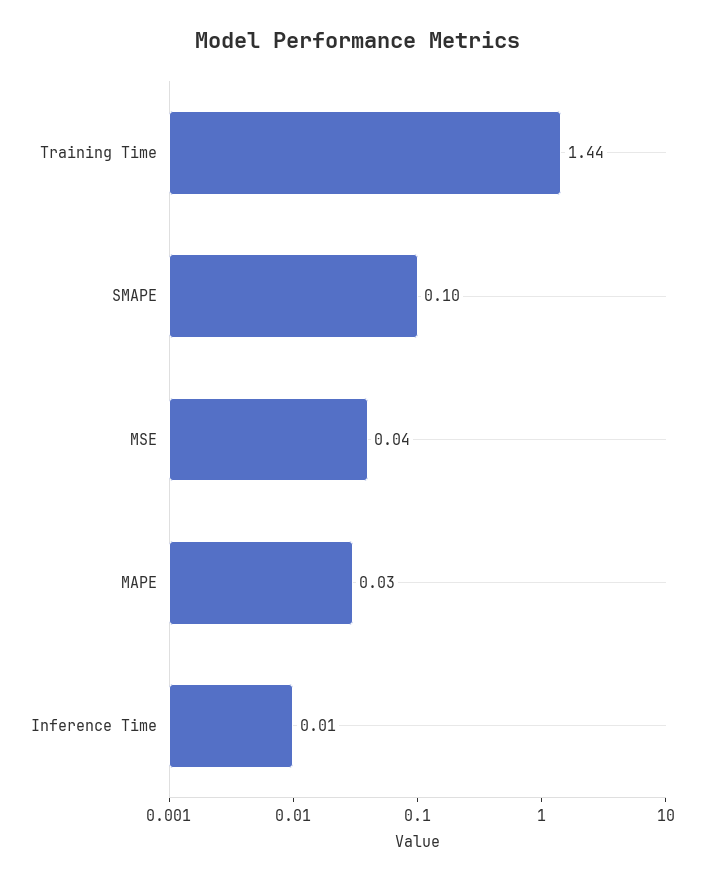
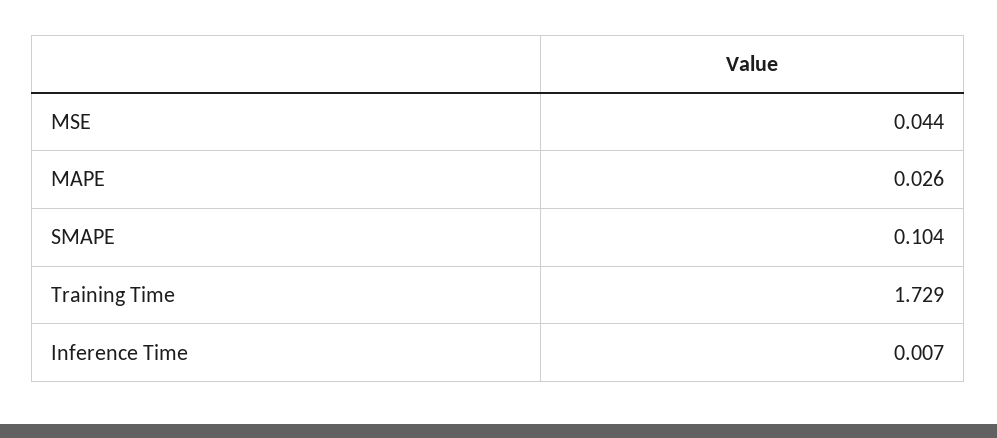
  {
-   "Training Time": 1.44,
+   "Training Time": 1.729,
    "SMAPE": 0.104,
    "MSE": 0.044,
    "MAPE": 0.026,
    "Inference Time": 0.007
  }

